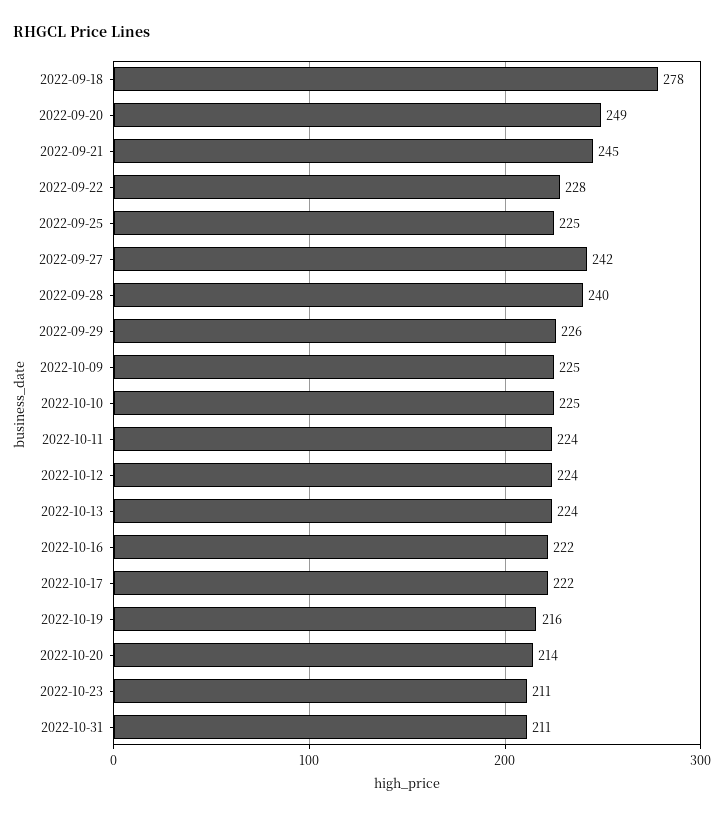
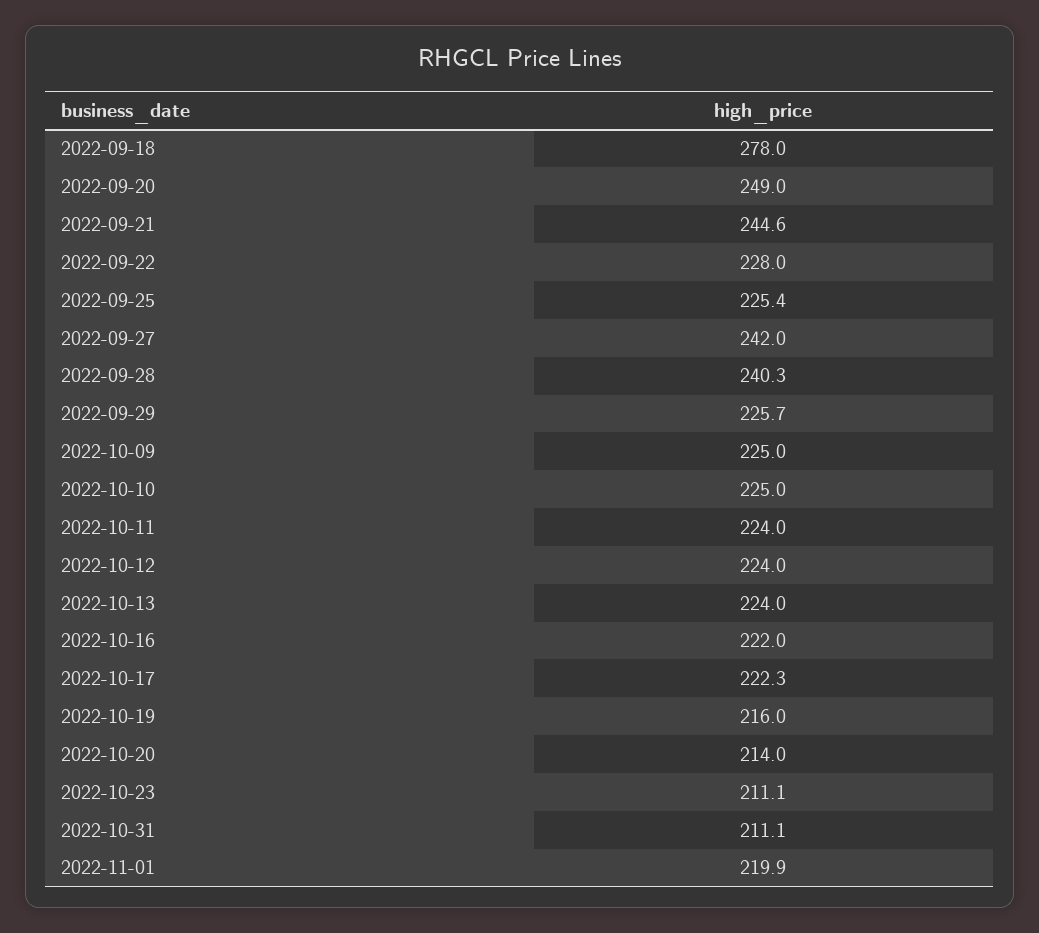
  {
    "2022-09-18": 278,
    "2022-09-20": 249,
    "2022-09-21": 244.6,
    "2022-09-22": 228,
    "2022-09-25": 225.4,
    "2022-09-27": 242,
    "2022-09-28": 240.3,
    "2022-09-29": 225.7,
    "2022-10-09": 225,
    "2022-10-10": 225,
    "2022-10-11": 224,
    "2022-10-12": 224,
    "2022-10-13": 224,
    "2022-10-16": 222,
    "2022-10-17": 222.3,
    "2022-10-19": 216,
    "2022-10-20": 214,
    "2022-10-23": 211.1,
-   "2022-10-31": 211.1
+   "2022-10-31": 211.1,
+   "2022-11-01": 219.9
  }

